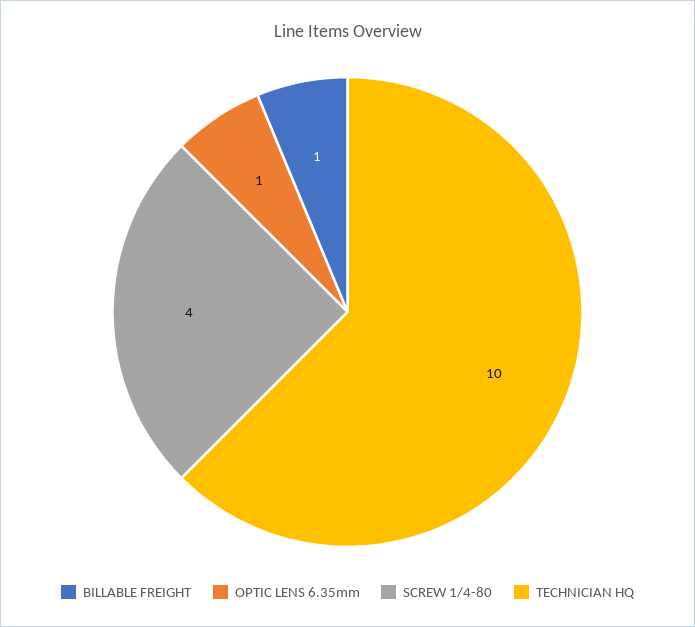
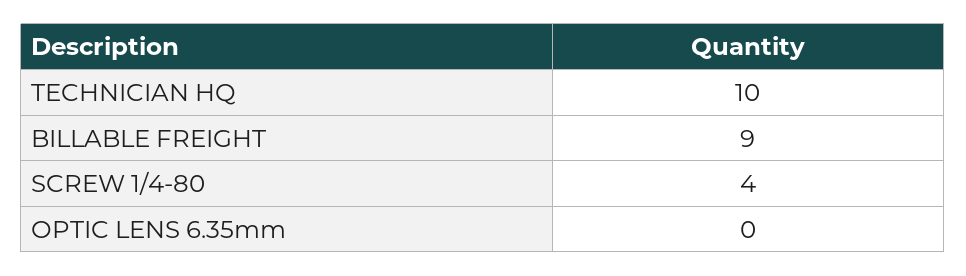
  {
-   "BILLABLE FREIGHT": 1,
+   "BILLABLE FREIGHT": 9,
-   "OPTIC LENS 6.35mm": 1,
+   "OPTIC LENS 6.35mm": 0,
    "SCREW 1/4-80": 4,
    "TECHNICIAN HQ": 10
  }

